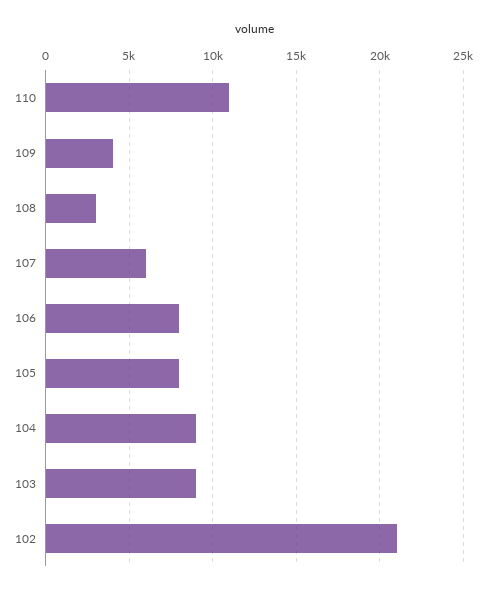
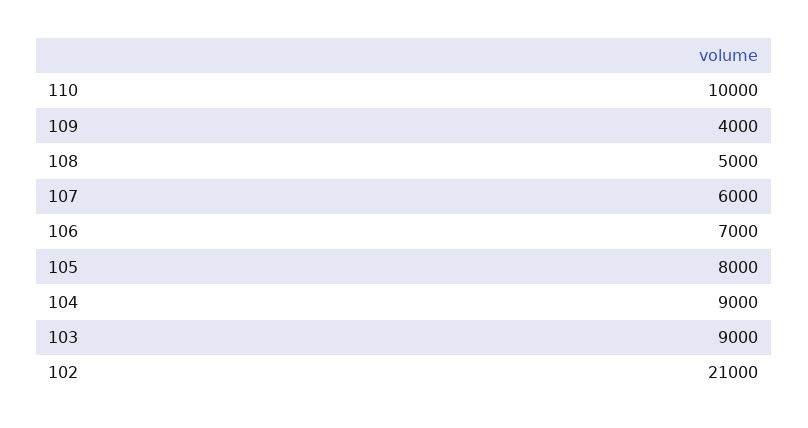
  {
-   "110": 11000,
+   "110": 10000,
    "109": 4000,
-   "108": 3000,
+   "108": 5000,
    "107": 6000,
-   "106": 8000,
+   "106": 7000,
    "105": 8000,
    "104": 9000,
    "103": 9000,
    "102": 21000
  }

